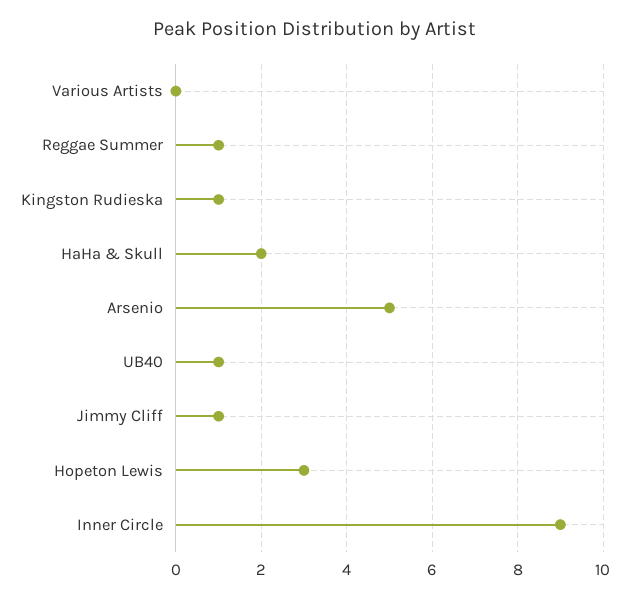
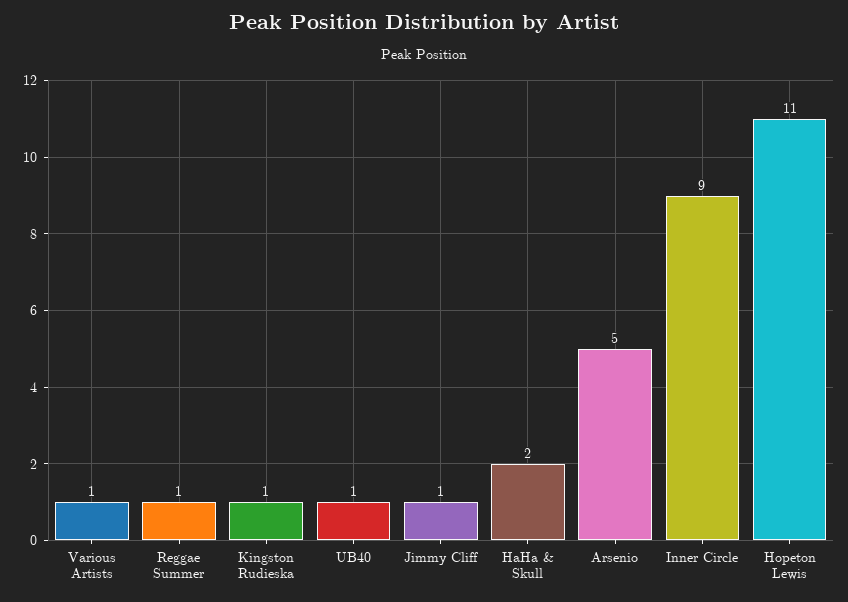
  {
-   "Various Artists": 0,
+   "Various Artists": 1,
    "Reggae Summer": 1,
    "Kingston Rudieska": 1,
    "HaHa & Skull": 2,
    "Arsenio": 5,
    "UB40": 1,
    "Jimmy Cliff": 1,
-   "Hopeton Lewis": 3,
+   "Hopeton Lewis": 11,
    "Inner Circle": 9
  }

